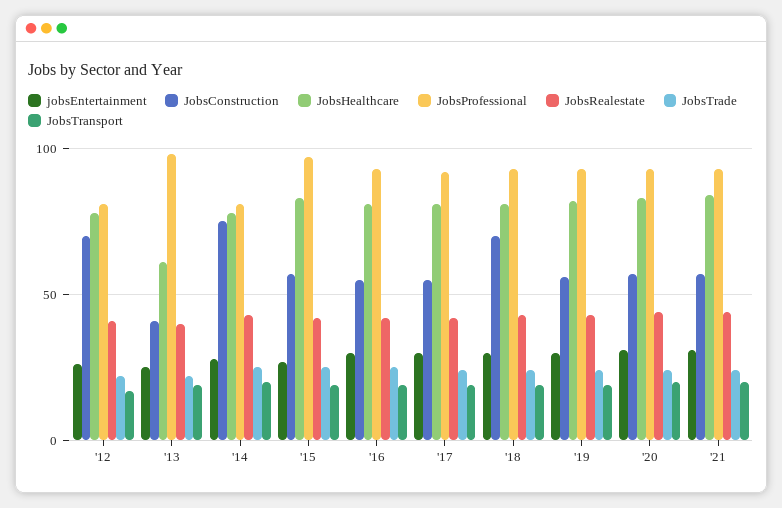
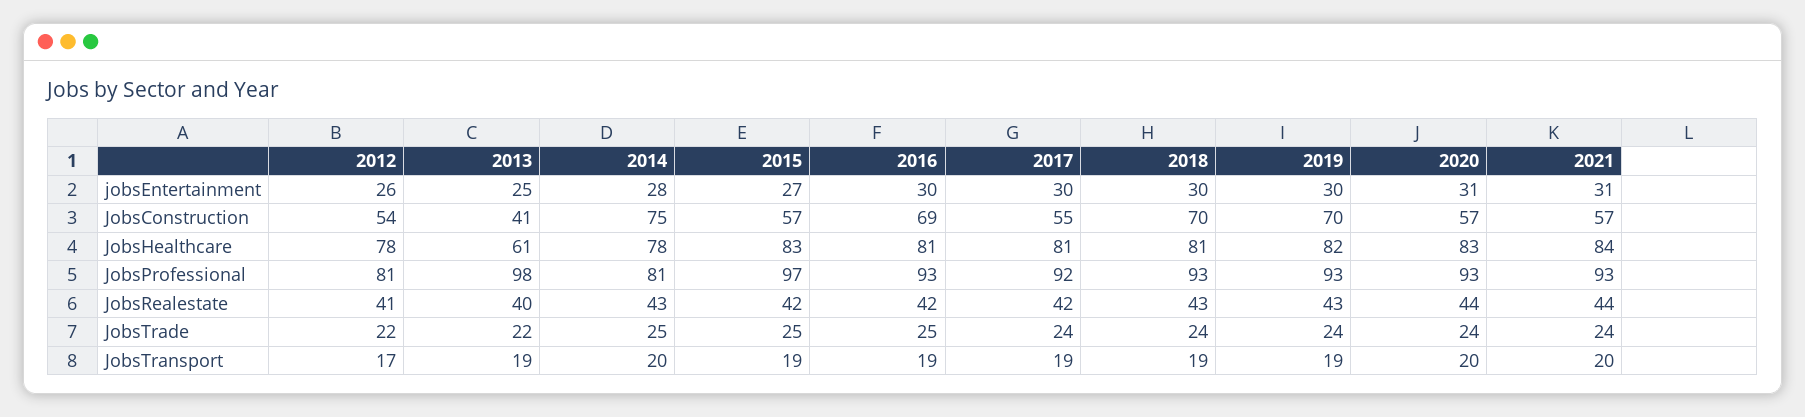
  {
    "jobsEntertainment": {
      "'12": 26,
      "'13": 25,
      "'14": 28,
      "'15": 27,
      "'16": 30,
      "'17": 30,
      "'18": 30,
      "'19": 30,
      "'20": 31,
      "'21": 31
    },
    "JobsConstruction": {
-     "'12": 70,
+     "'12": 54,
      "'13": 41,
      "'14": 75,
      "'15": 57,
-     "'16": 55,
+     "'16": 69,
      "'17": 55,
      "'18": 70,
-     "'19": 55,
+     "'19": 70,
      "'20": 57,
      "'21": 57
    },
    "JobsHealthcare": {
      "'12": 78,
      "'13": 61,
      "'14": 78,
      "'15": 83,
      "'16": 81,
      "'17": 81,
      "'18": 81,
      "'19": 82,
      "'20": 83,
      "'21": 84
    },
    "JobsProfessional": {
      "'12": 81,
      "'13": 98,
      "'14": 81,
      "'15": 97,
      "'16": 93,
      "'17": 92,
      "'18": 93,
      "'19": 93,
      "'20": 93,
      "'21": 93
    },
    "JobsRealestate": {
      "'12": 41,
      "'13": 40,
      "'14": 43,
      "'15": 42,
      "'16": 42,
      "'17": 42,
      "'18": 43,
      "'19": 43,
      "'20": 44,
      "'21": 44
    },
    "JobsTrade": {
      "'12": 22,
      "'13": 22,
      "'14": 25,
      "'15": 25,
      "'16": 25,
      "'17": 24,
      "'18": 24,
      "'19": 24,
      "'20": 24,
      "'21": 24
    },
    "JobsTransport": {
      "'12": 17,
      "'13": 19,
      "'14": 20,
      "'15": 19,
      "'16": 19,
      "'17": 19,
      "'18": 19,
      "'19": 19,
      "'20": 20,
      "'21": 20
    }
  }

